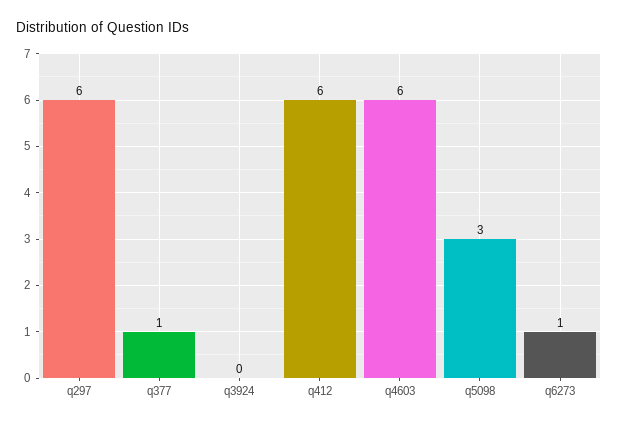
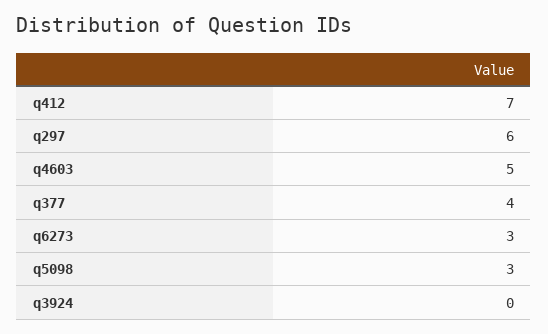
  {
    "q297": 6,
-   "q377": 1,
+   "q377": 4,
    "q3924": 0,
-   "q412": 6,
+   "q412": 7,
-   "q4603": 6,
+   "q4603": 5,
    "q5098": 3,
-   "q6273": 1
+   "q6273": 3
  }

